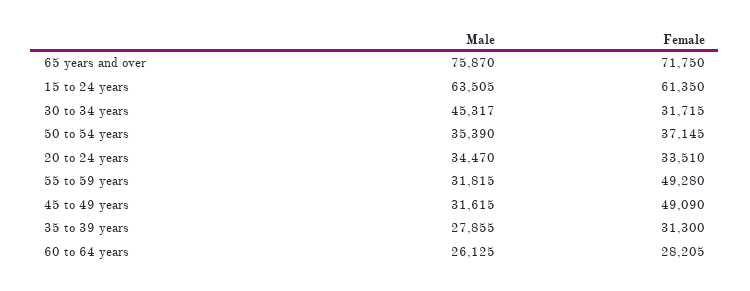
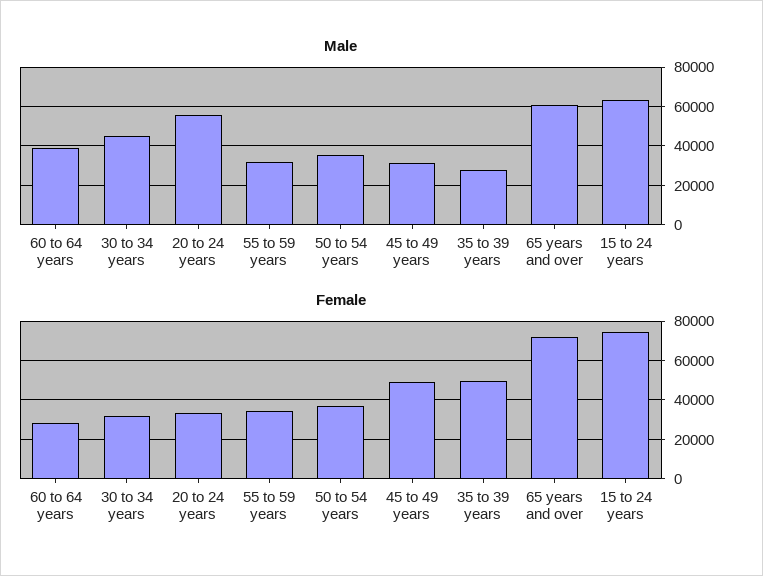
  {
    "Male": {
-     "65 years and over": 75870,
+     "65 years and over": 60000,
      "15 to 24 years": 63505,
      "30 to 34 years": 45317,
      "50 to 54 years": 35390,
-     "20 to 24 years": 34470,
+     "20 to 24 years": 55000,
      "55 to 59 years": 31815,
      "45 to 49 years": 31615,
      "35 to 39 years": 27855,
-     "60 to 64 years": 26125
+     "60 to 64 years": 40000
    },
    "Female": {
      "65 years and over": 71750,
-     "15 to 24 years": 61350,
+     "15 to 24 years": 75000,
      "30 to 34 years": 31715,
      "50 to 54 years": 37145,
      "20 to 24 years": 33510,
-     "55 to 59 years": 49280,
+     "55 to 59 years": 35000,
      "45 to 49 years": 49090,
-     "35 to 39 years": 31300,
+     "35 to 39 years": 50000,
      "60 to 64 years": 28205
    }
  }

